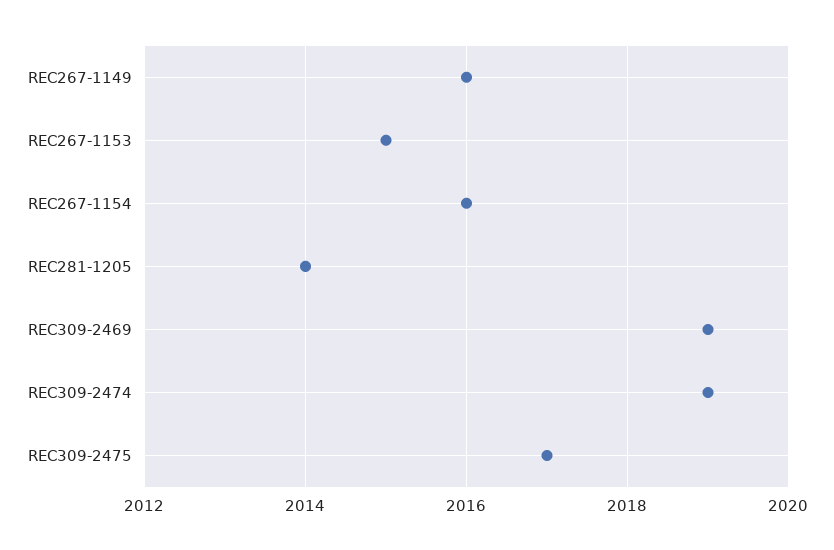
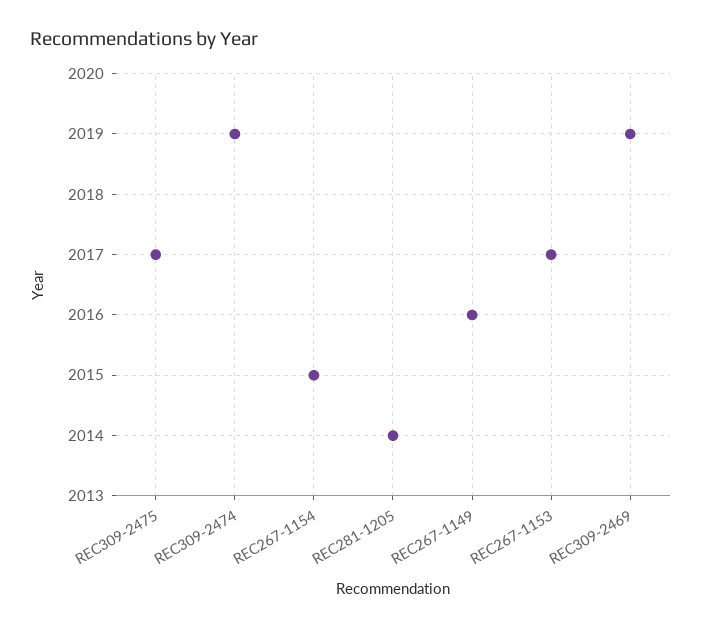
  {
    "REC267-1149": 2016,
-   "REC267-1153": 2015,
+   "REC267-1153": 2017,
-   "REC267-1154": 2016,
+   "REC267-1154": 2015,
    "REC281-1205": 2014,
    "REC309-2469": 2019,
    "REC309-2474": 2019,
    "REC309-2475": 2017
  }

